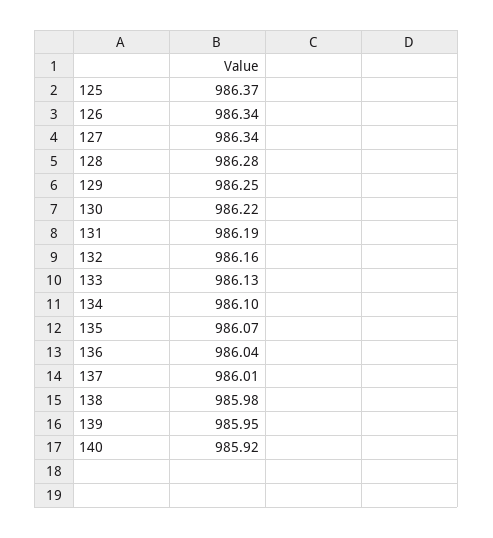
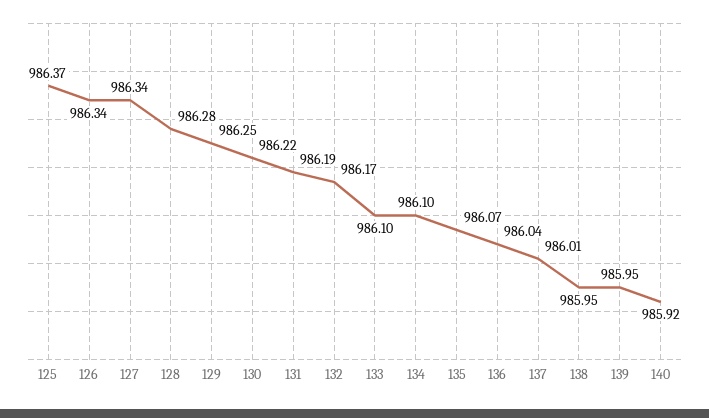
  {
    "125": 986.37,
    "126": 986.34,
    "127": 986.34,
    "128": 986.28,
    "129": 986.25,
    "130": 986.22,
    "131": 986.19,
-   "132": 986.16,
+   "132": 986.17,
-   "133": 986.13,
+   "133": 986.1,
    "134": 986.1,
    "135": 986.07,
    "136": 986.04,
    "137": 986.01,
-   "138": 985.98,
+   "138": 985.95,
    "139": 985.95,
    "140": 985.92
  }

